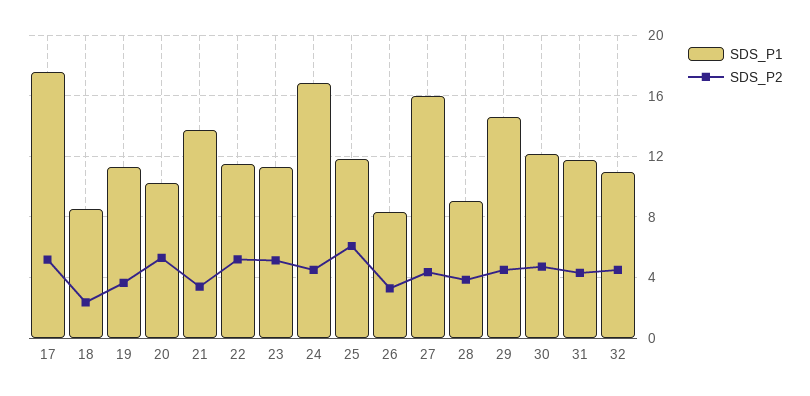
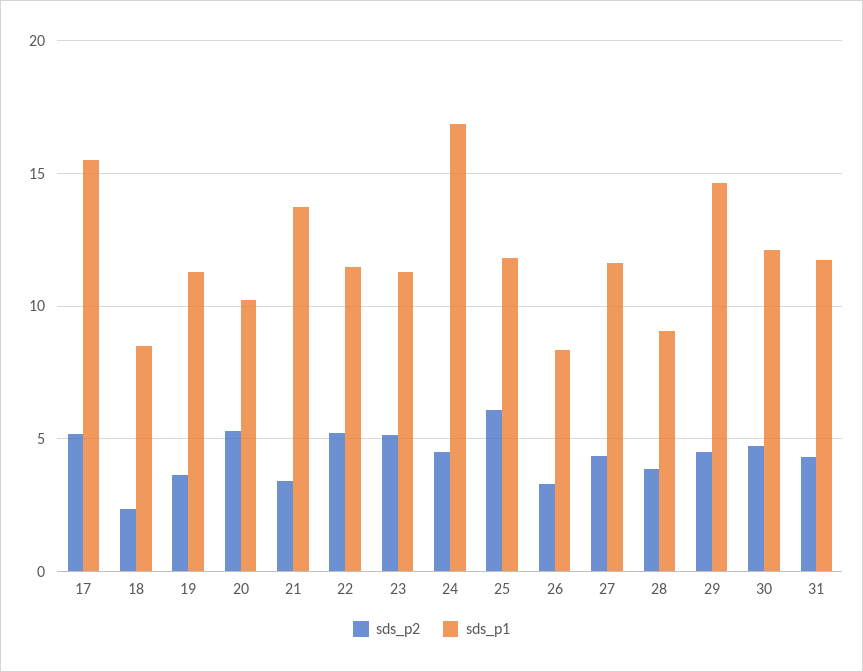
  {
    "SDS_P1": {
-     "17": 17.5,
+     "17": 15.5,
      "18": 8.5,
      "19": 11.5,
      "20": 10,
      "21": 13.5,
      "22": 11.5,
      "23": 11.5,
      "24": 17,
      "25": 12,
      "26": 8.5,
-     "27": 16,
+     "27": 11.5,
      "28": 9,
      "29": 14.5,
      "30": 12,
-     "31": 11.5,
+     "31": 11.5
-     "32": 11
    },
    "SDS_P2": {
      "17": 5,
      "18": 2.5,
      "19": 3.5,
      "20": 5.5,
      "21": 3.5,
      "22": 5,
      "23": 5,
      "24": 4.5,
      "25": 6,
      "26": 3.5,
      "27": 4.5,
      "28": 4,
      "29": 4.5,
      "30": 4.5,
-     "31": 4.5,
+     "31": 4.5
-     "32": 4.5
    }
  }

